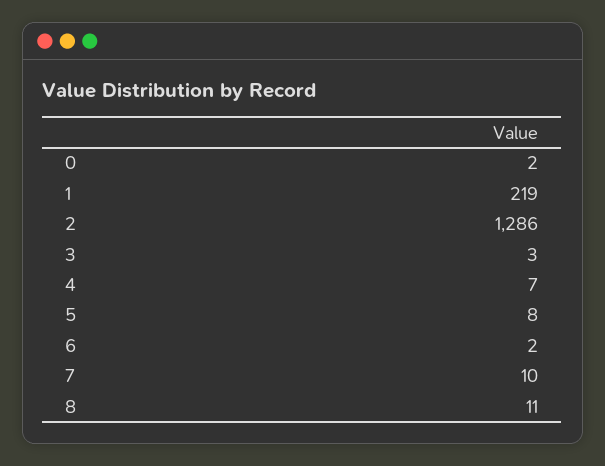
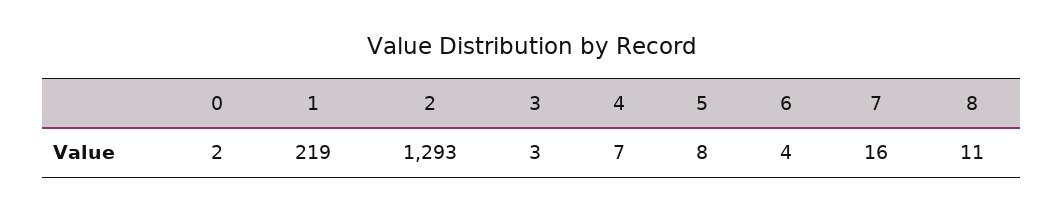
  {
    "0": 2,
    "1": 219,
-   "2": 1286,
+   "2": 1293,
    "3": 3,
    "4": 7,
    "5": 8,
-   "6": 2,
+   "6": 4,
-   "7": 10,
+   "7": 16,
    "8": 11
  }

